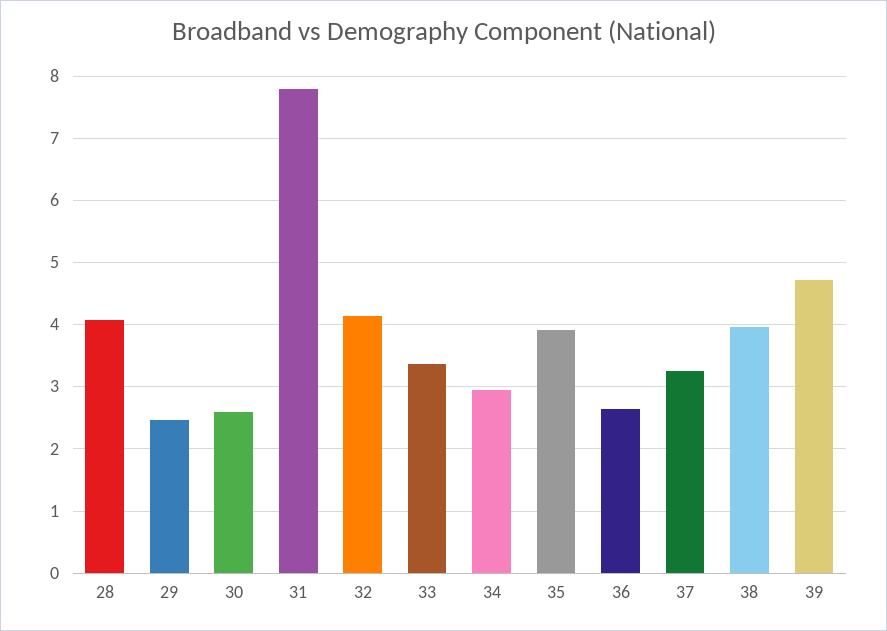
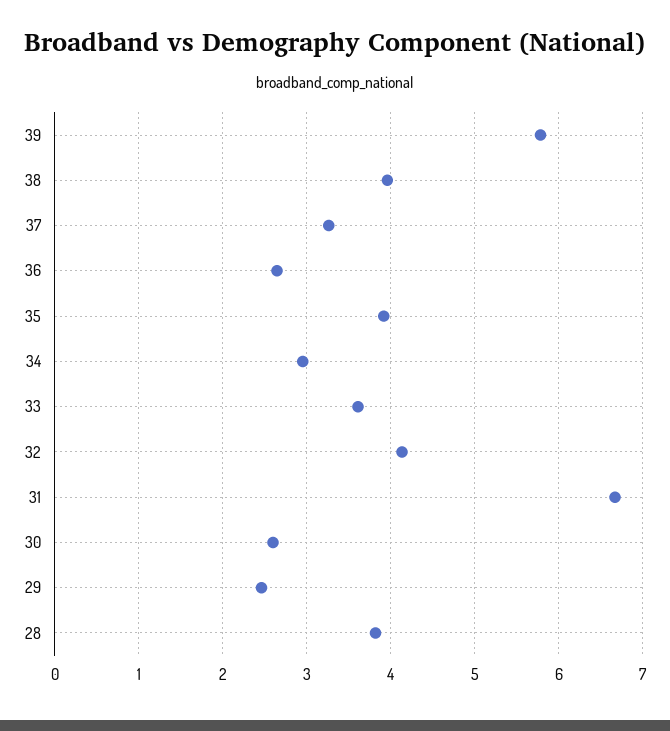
  {
-   "28": 4.1,
+   "28": 3.8,
    "29": 2.5,
    "30": 2.6,
-   "31": 7.8,
+   "31": 6.7,
    "32": 4.1,
-   "33": 3.4,
+   "33": 3.6,
    "34": 3,
    "35": 3.9,
    "36": 2.6,
    "37": 3.3,
    "38": 4,
-   "39": 4.7
+   "39": 5.8
  }

